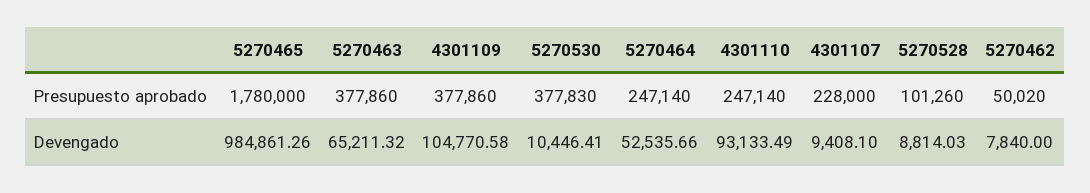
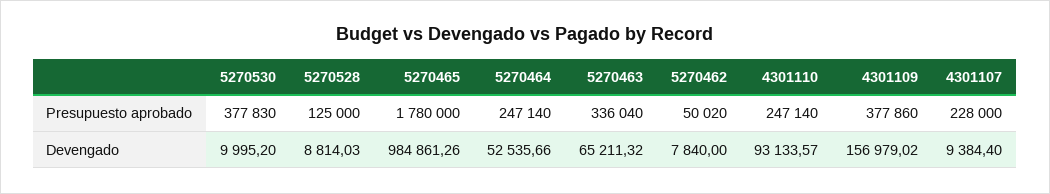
  {
    "5270465": {
      "Presupuesto aprobado": 1780000,
      "Devengado": 984861.26
    },
    "5270463": {
-     "Presupuesto aprobado": 377860,
+     "Presupuesto aprobado": 336040,
      "Devengado": 65211.32
    },
    "4301109": {
      "Presupuesto aprobado": 377860,
-     "Devengado": 104770.58
+     "Devengado": 156979.02
    },
    "5270530": {
      "Presupuesto aprobado": 377830,
-     "Devengado": 10446.41
+     "Devengado": 9995.2
    },
    "5270464": {
      "Presupuesto aprobado": 247140,
      "Devengado": 52535.66
    },
    "4301110": {
      "Presupuesto aprobado": 247140,
-     "Devengado": 93133.49
+     "Devengado": 93133.57
    },
    "4301107": {
      "Presupuesto aprobado": 228000,
-     "Devengado": 9408.1
+     "Devengado": 9384.4
    },
    "5270528": {
-     "Presupuesto aprobado": 101260,
+     "Presupuesto aprobado": 125000,
      "Devengado": 8814.03
    },
    "5270462": {
      "Presupuesto aprobado": 50020,
      "Devengado": 7840
    }
  }

